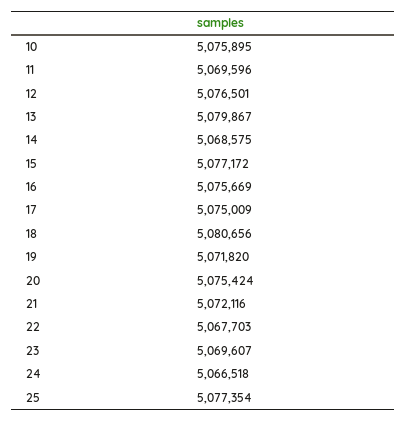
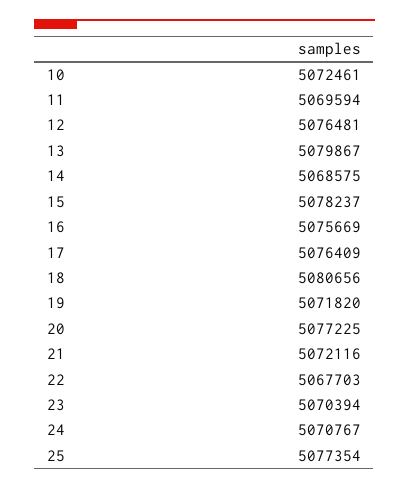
  {
-   "10": 5075895,
+   "10": 5072461,
-   "11": 5069596,
+   "11": 5069594,
-   "12": 5076501,
+   "12": 5076481,
    "13": 5079867,
    "14": 5068575,
-   "15": 5077172,
+   "15": 5078237,
    "16": 5075669,
-   "17": 5075009,
+   "17": 5076409,
    "18": 5080656,
    "19": 5071820,
-   "20": 5075424,
+   "20": 5077225,
    "21": 5072116,
    "22": 5067703,
-   "23": 5069607,
+   "23": 5070394,
-   "24": 5066518,
+   "24": 5070767,
    "25": 5077354
  }

